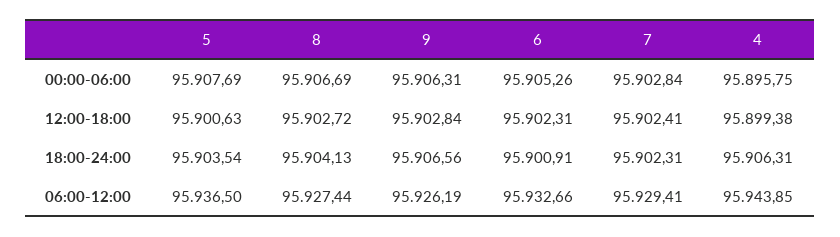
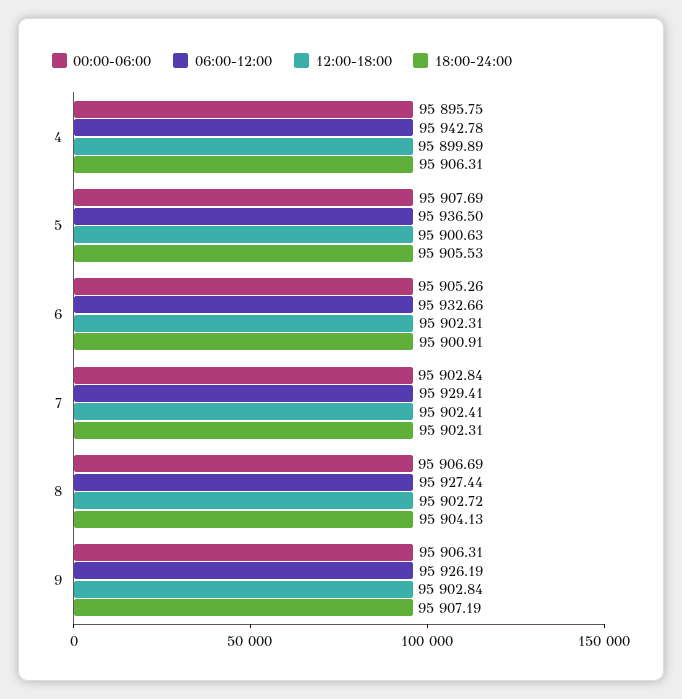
  {
    "00:00-06:00": {
      "5": 95907.69,
      "8": 95906.69,
      "9": 95906.31,
      "6": 95905.26,
      "7": 95902.84,
      "4": 95895.75
    },
    "12:00-18:00": {
      "5": 95900.63,
      "8": 95902.72,
      "9": 95902.84,
      "6": 95902.31,
      "7": 95902.41,
-     "4": 95899.38
+     "4": 95899.89
    },
    "18:00-24:00": {
-     "5": 95903.54,
+     "5": 95905.53,
      "8": 95904.13,
-     "9": 95906.56,
+     "9": 95907.19,
      "6": 95900.91,
      "7": 95902.31,
      "4": 95906.31
    },
    "06:00-12:00": {
      "5": 95936.5,
      "8": 95927.44,
      "9": 95926.19,
      "6": 95932.66,
      "7": 95929.41,
-     "4": 95943.85
+     "4": 95942.78
    }
  }

